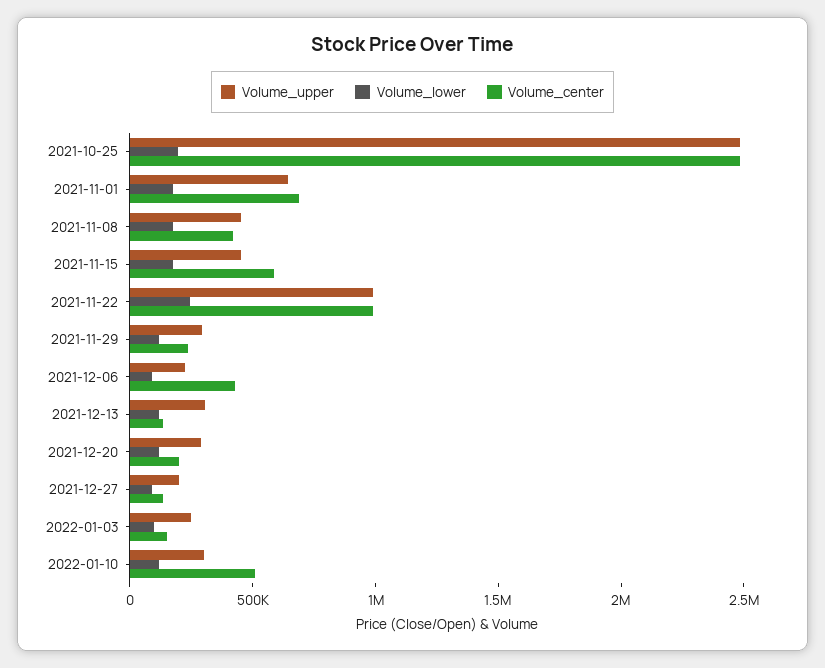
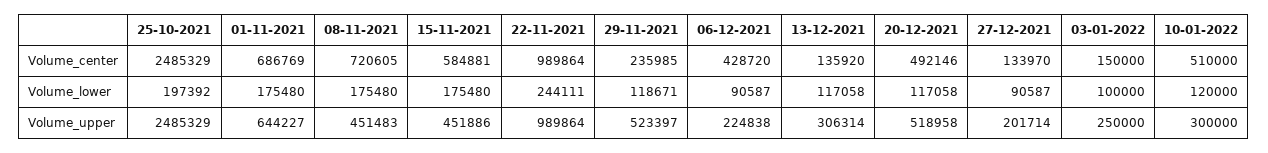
  {
    "Volume_upper": {
      "2021-10-25": 2485329,
      "2021-11-01": 644227,
      "2021-11-08": 451483,
      "2021-11-15": 451886,
      "2021-11-22": 989864,
-     "2021-11-29": 300000,
+     "2021-11-29": 523397,
      "2021-12-06": 224838,
      "2021-12-13": 306314,
-     "2021-12-20": 300000,
+     "2021-12-20": 518958,
      "2021-12-27": 201714,
      "2022-01-03": 250000,
      "2022-01-10": 300000
    },
    "Volume_lower": {
      "2021-10-25": 197392,
      "2021-11-01": 175480,
      "2021-11-08": 175480,
      "2021-11-15": 175480,
      "2021-11-22": 244111,
      "2021-11-29": 118671,
      "2021-12-06": 90587,
      "2021-12-13": 117058,
      "2021-12-20": 117058,
      "2021-12-27": 90587,
      "2022-01-03": 100000,
      "2022-01-10": 120000
    },
    "Volume_center": {
      "2021-10-25": 2485329,
      "2021-11-01": 686769,
-     "2021-11-08": 400000,
+     "2021-11-08": 720605,
      "2021-11-15": 584881,
      "2021-11-22": 989864,
      "2021-11-29": 235985,
      "2021-12-06": 428720,
      "2021-12-13": 135920,
-     "2021-12-20": 200000,
+     "2021-12-20": 492146,
      "2021-12-27": 133970,
      "2022-01-03": 150000,
      "2022-01-10": 510000
    }
  }

